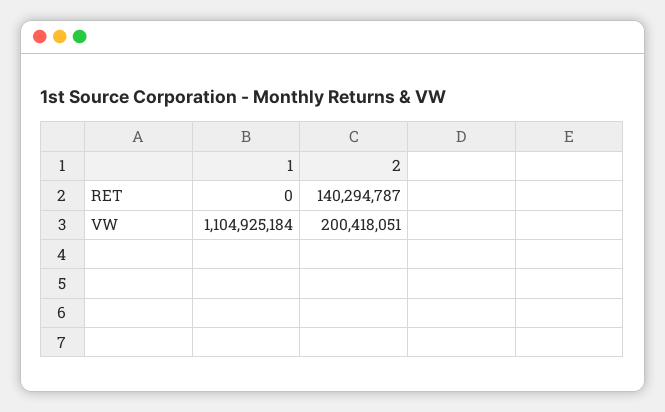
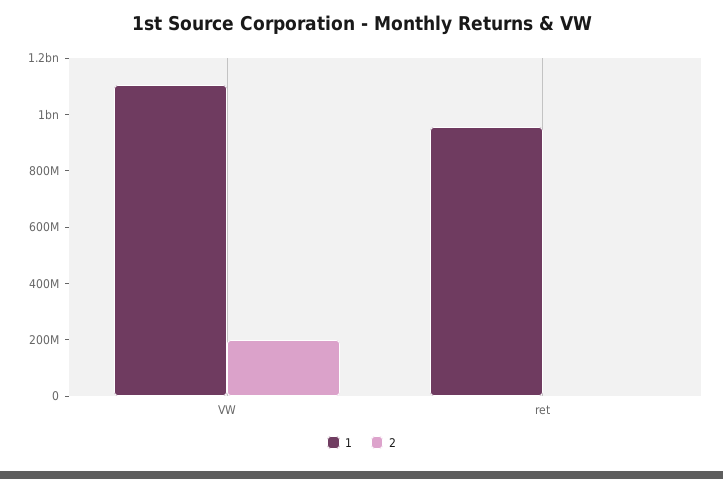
  {
    "1": {
-     "RET": 0,
+     "RET": 950000000,
      "VW": 1104925184
    },
    "2": {
-     "RET": 140294787,
+     "RET": 0,
      "VW": 200418051
    }
  }

